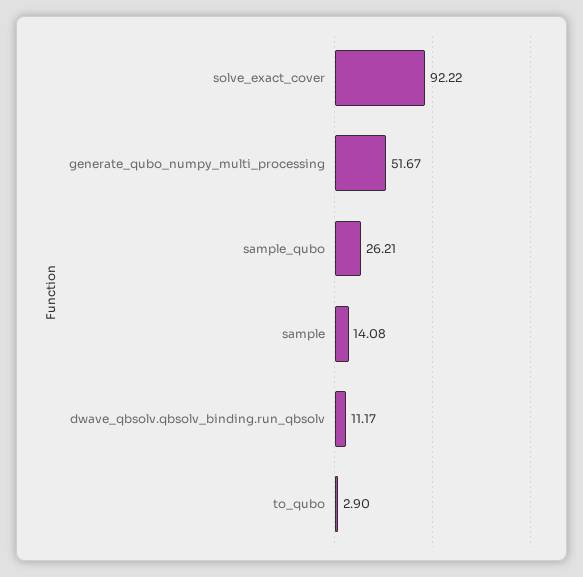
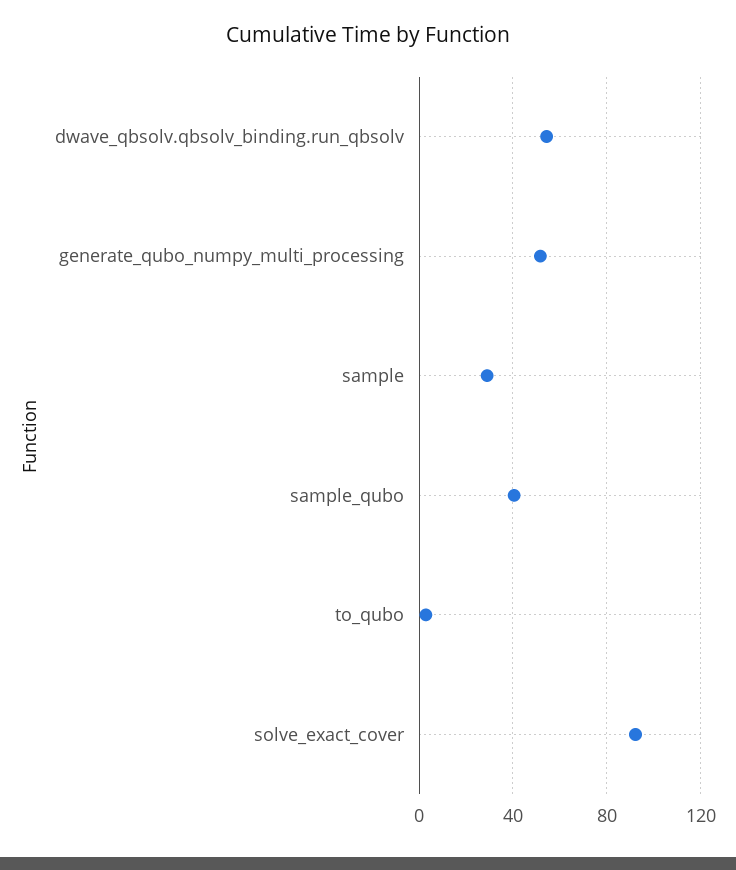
  {
    "solve_exact_cover": 92.22,
    "generate_qubo_numpy_multi_processing": 51.67,
-   "sample_qubo": 26.21,
+   "sample_qubo": 40,
-   "sample": 14.08,
+   "sample": 30,
-   "dwave_qbsolv.qbsolv_binding.run_qbsolv": 11.17,
+   "dwave_qbsolv.qbsolv_binding.run_qbsolv": 55,
    "to_qubo": 2.9
  }

